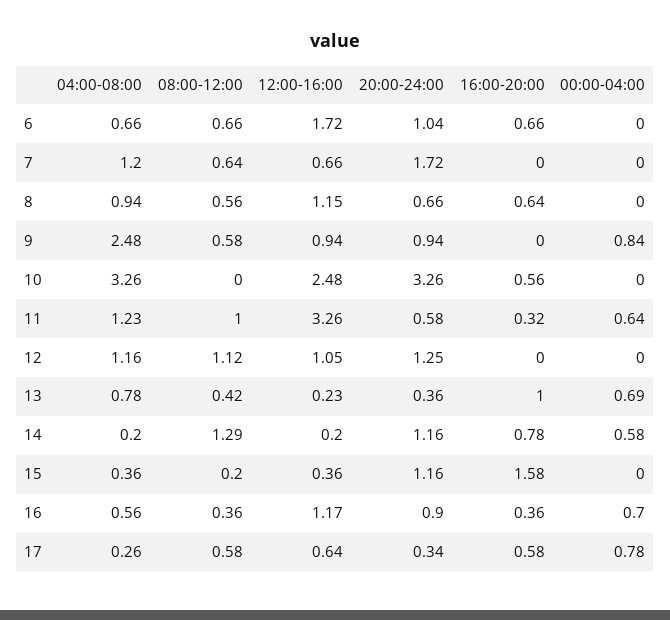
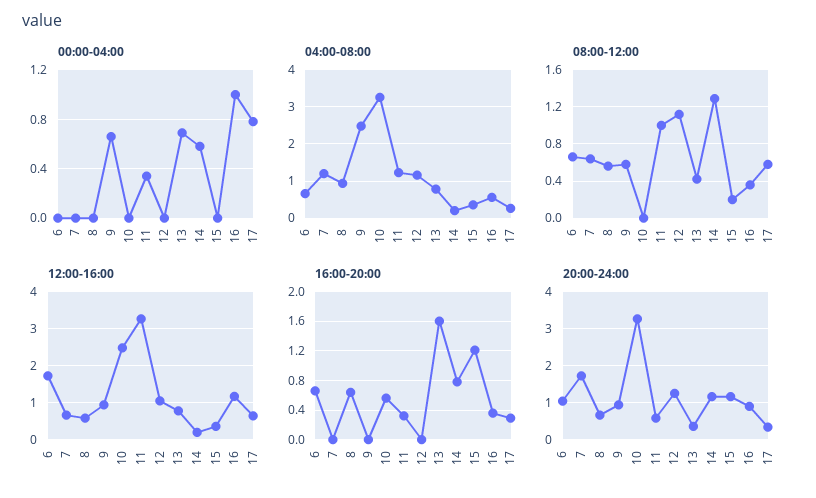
  {
    "04:00-08:00": {
      "6": 0.66,
      "7": 1.2,
      "8": 0.94,
      "9": 2.48,
      "10": 3.26,
      "11": 1.23,
      "12": 1.16,
      "13": 0.78,
      "14": 0.2,
      "15": 0.36,
      "16": 0.56,
      "17": 0.26
    },
    "08:00-12:00": {
      "6": 0.66,
      "7": 0.64,
      "8": 0.56,
      "9": 0.58,
      "10": 0,
      "11": 1,
      "12": 1.12,
      "13": 0.42,
      "14": 1.29,
      "15": 0.2,
      "16": 0.36,
      "17": 0.58
    },
    "12:00-16:00": {
      "6": 1.72,
      "7": 0.66,
-     "8": 1.15,
+     "8": 0.6,
      "9": 0.94,
      "10": 2.48,
      "11": 3.26,
      "12": 1.05,
-     "13": 0.23,
+     "13": 0.8,
      "14": 0.2,
      "15": 0.36,
      "16": 1.17,
      "17": 0.64
    },
    "20:00-24:00": {
      "6": 1.04,
      "7": 1.72,
      "8": 0.66,
      "9": 0.94,
      "10": 3.26,
      "11": 0.58,
      "12": 1.25,
      "13": 0.36,
      "14": 1.16,
      "15": 1.16,
      "16": 0.9,
      "17": 0.34
    },
    "16:00-20:00": {
      "6": 0.66,
      "7": 0,
      "8": 0.64,
      "9": 0,
      "10": 0.56,
      "11": 0.32,
      "12": 0,
-     "13": 1,
+     "13": 1.6,
      "14": 0.78,
-     "15": 1.58,
+     "15": 1.2,
      "16": 0.36,
-     "17": 0.58
+     "17": 0.3
    },
    "00:00-04:00": {
      "6": 0,
      "7": 0,
      "8": 0,
-     "9": 0.84,
+     "9": 0.65,
      "10": 0,
-     "11": 0.64,
+     "11": 0.35,
      "12": 0,
      "13": 0.69,
      "14": 0.58,
      "15": 0,
-     "16": 0.7,
+     "16": 1,
      "17": 0.78
    }
  }

